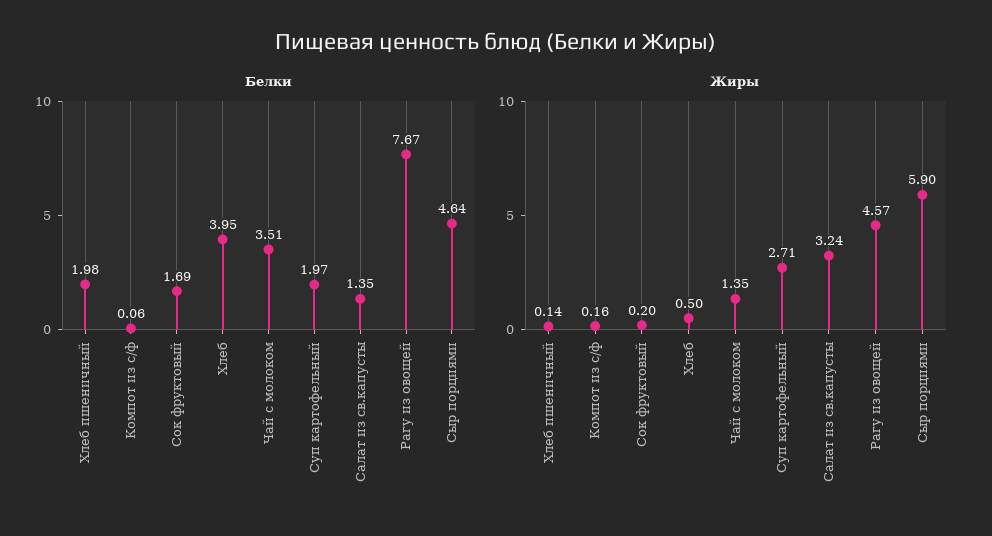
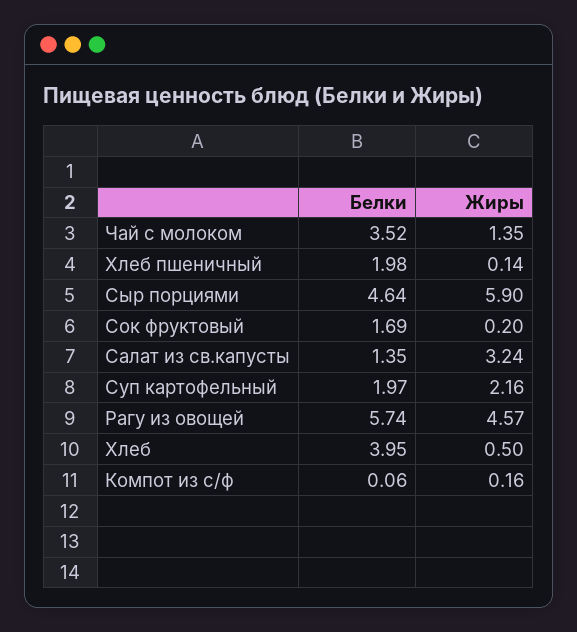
  {
    "Белки": {
      "Хлеб пшеничный": 1.98,
      "Компот из с/ф": 0.06,
      "Сок фруктовый": 1.69,
      "Хлеб": 3.95,
-     "Чай с молоком": 3.51,
+     "Чай с молоком": 3.52,
      "Суп картофельный": 1.97,
      "Салат из св.капусты": 1.35,
-     "Рагу из овощей": 7.67,
+     "Рагу из овощей": 5.74,
      "Сыр порциями": 4.64
    },
    "Жиры": {
      "Хлеб пшеничный": 0.14,
      "Компот из с/ф": 0.16,
      "Сок фруктовый": 0.2,
      "Хлеб": 0.5,
      "Чай с молоком": 1.35,
-     "Суп картофельный": 2.71,
+     "Суп картофельный": 2.16,
      "Салат из св.капусты": 3.24,
      "Рагу из овощей": 4.57,
      "Сыр порциями": 5.9
    }
  }

